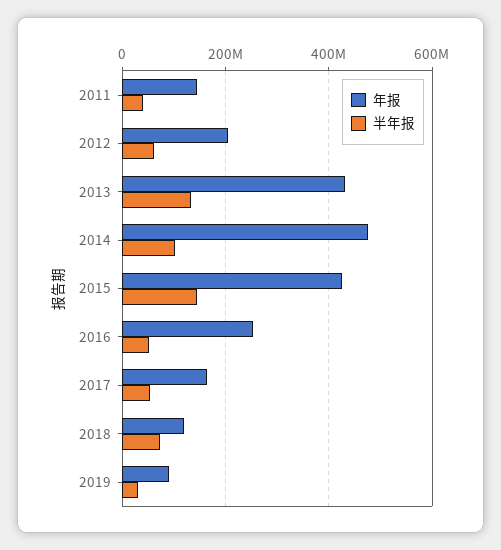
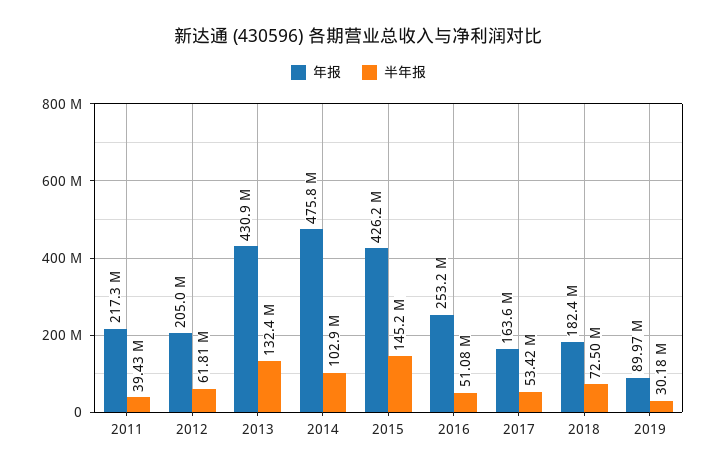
  {
    "年报": {
-     "2011": 140000000,
+     "2011": 217300000,
      "2012": 205000000,
      "2013": 430900000,
      "2014": 475800000,
      "2015": 426200000,
      "2016": 253200000,
      "2017": 163600000,
-     "2018": 120000000,
+     "2018": 182400000,
      "2019": 89970000
    },
    "半年报": {
      "2011": 39430000,
      "2012": 61810000,
      "2013": 132400000,
      "2014": 102900000,
      "2015": 145200000,
      "2016": 51080000,
      "2017": 53420000,
      "2018": 72500000,
      "2019": 30180000
    }
  }

